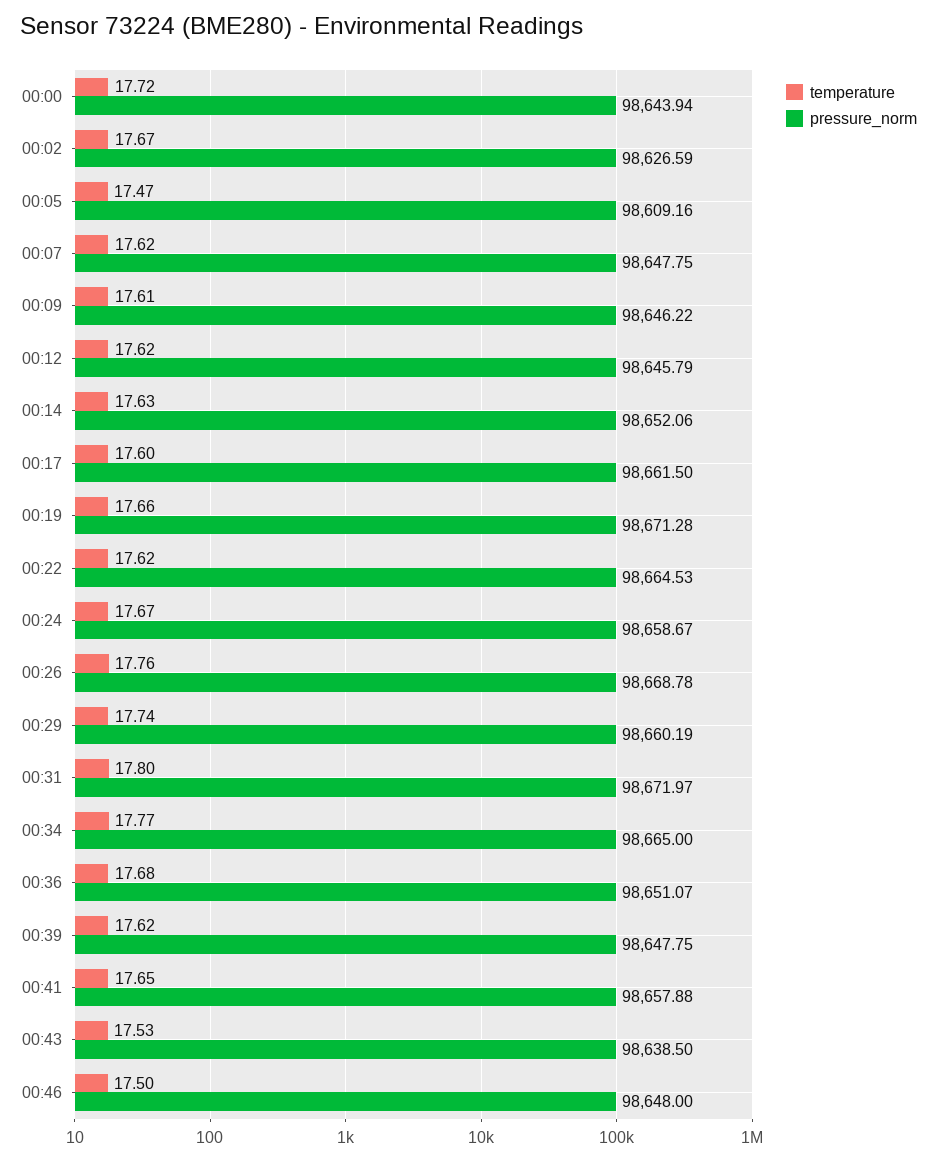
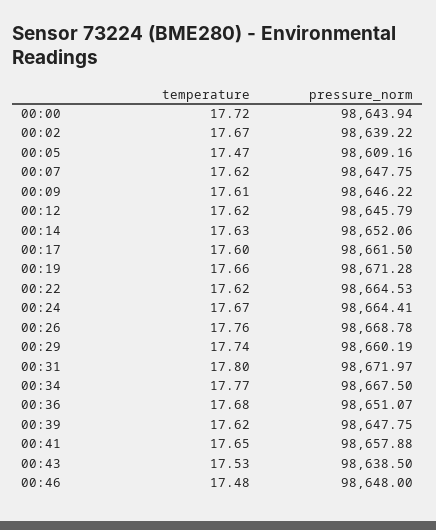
  {
    "temperature": {
      "00:00": 17.72,
      "00:02": 17.67,
      "00:05": 17.47,
      "00:07": 17.62,
      "00:09": 17.61,
      "00:12": 17.62,
      "00:14": 17.63,
      "00:17": 17.6,
      "00:19": 17.66,
      "00:22": 17.62,
      "00:24": 17.67,
      "00:26": 17.76,
      "00:29": 17.74,
      "00:31": 17.8,
      "00:34": 17.77,
      "00:36": 17.68,
      "00:39": 17.62,
      "00:41": 17.65,
      "00:43": 17.53,
-     "00:46": 17.5
+     "00:46": 17.48
    },
    "pressure_norm": {
      "00:00": 98643.94,
-     "00:02": 98626.59,
+     "00:02": 98639.22,
      "00:05": 98609.16,
      "00:07": 98647.75,
      "00:09": 98646.22,
      "00:12": 98645.79,
      "00:14": 98652.06,
      "00:17": 98661.5,
      "00:19": 98671.28,
      "00:22": 98664.53,
-     "00:24": 98658.67,
+     "00:24": 98664.41,
      "00:26": 98668.78,
      "00:29": 98660.19,
      "00:31": 98671.97,
-     "00:34": 98665,
+     "00:34": 98667.5,
      "00:36": 98651.07,
      "00:39": 98647.75,
      "00:41": 98657.88,
      "00:43": 98638.5,
      "00:46": 98648
    }
  }

